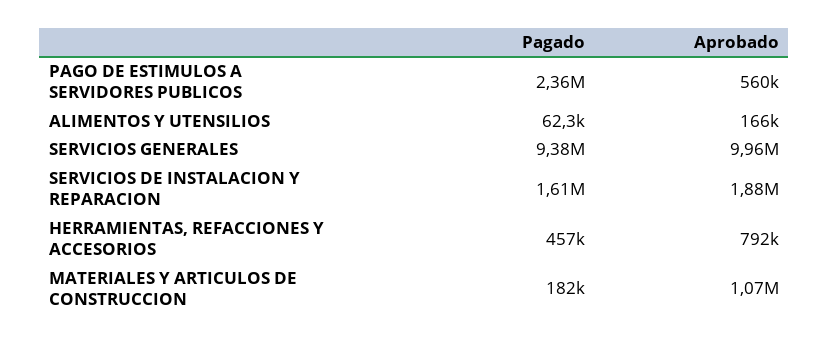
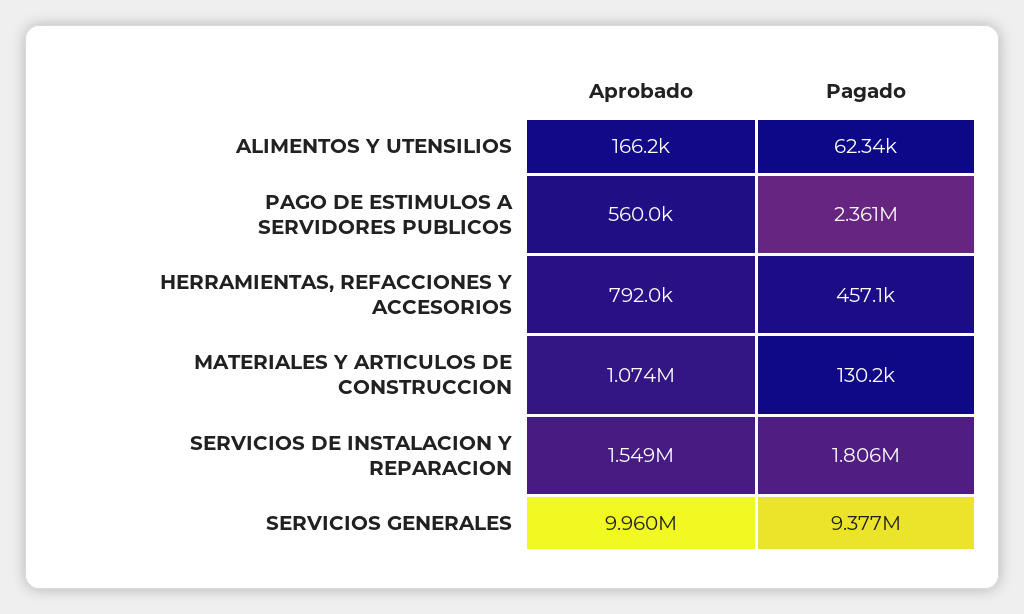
  {
    "Pagado": {
      "PAGO DE ESTIMULOS A SERVIDORES PUBLICOS": 2361000,
      "ALIMENTOS Y UTENSILIOS": 62340,
      "SERVICIOS GENERALES": 9377000,
-     "SERVICIOS DE INSTALACION Y REPARACION": 1610000,
+     "SERVICIOS DE INSTALACION Y REPARACION": 1806000,
      "HERRAMIENTAS, REFACCIONES Y ACCESORIOS": 457100,
-     "MATERIALES Y ARTICULOS DE CONSTRUCCION": 182000
+     "MATERIALES Y ARTICULOS DE CONSTRUCCION": 130200
    },
    "Aprobado": {
      "PAGO DE ESTIMULOS A SERVIDORES PUBLICOS": 560000,
      "ALIMENTOS Y UTENSILIOS": 166200,
      "SERVICIOS GENERALES": 9960000,
-     "SERVICIOS DE INSTALACION Y REPARACION": 1880000,
+     "SERVICIOS DE INSTALACION Y REPARACION": 1549000,
      "HERRAMIENTAS, REFACCIONES Y ACCESORIOS": 792000,
      "MATERIALES Y ARTICULOS DE CONSTRUCCION": 1074000
    }
  }

